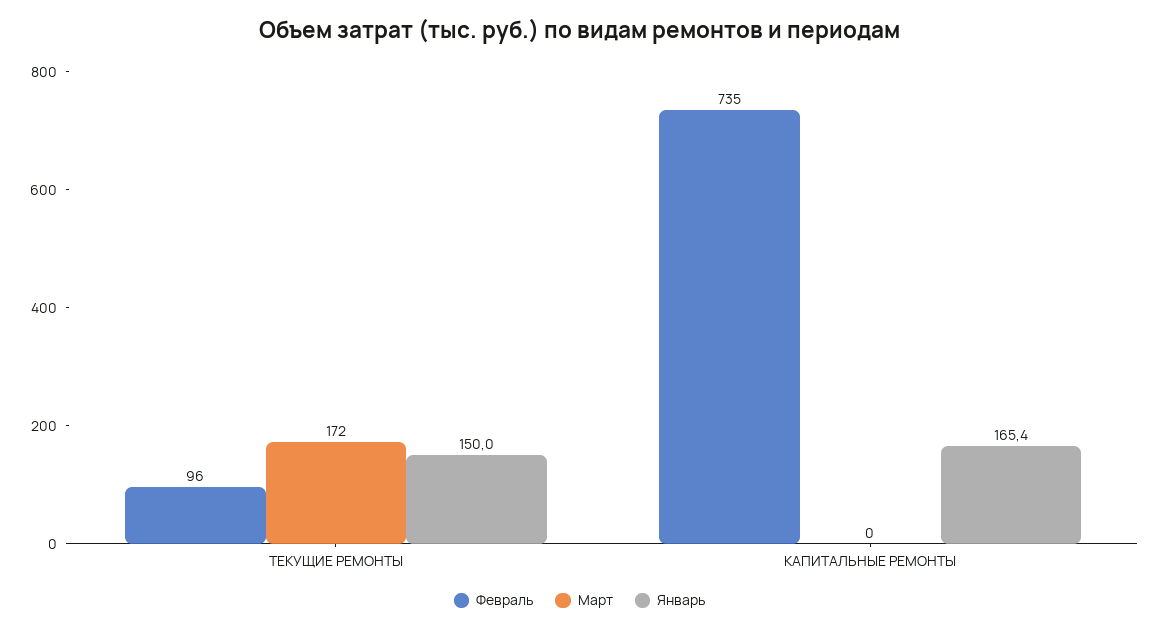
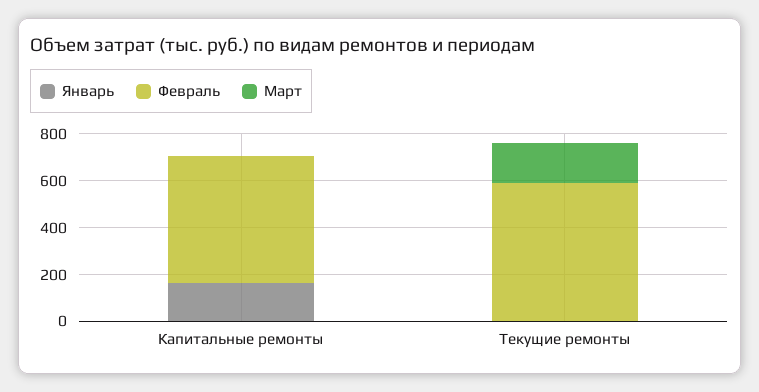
  {
    "Февраль": {
-     "ТЕКУЩИЕ РЕМОНТЫ": 96,
+     "ТЕКУЩИЕ РЕМОНТЫ": 600,
-     "КАПИТАЛЬНЫЕ РЕМОНТЫ": 735
+     "КАПИТАЛЬНЫЕ РЕМОНТЫ": 550
    },
    "Март": {
      "ТЕКУЩИЕ РЕМОНТЫ": 172,
      "КАПИТАЛЬНЫЕ РЕМОНТЫ": 0
    },
    "Январь": {
-     "ТЕКУЩИЕ РЕМОНТЫ": 150,
+     "ТЕКУЩИЕ РЕМОНТЫ": 0,
      "КАПИТАЛЬНЫЕ РЕМОНТЫ": 165.4
    }
  }

